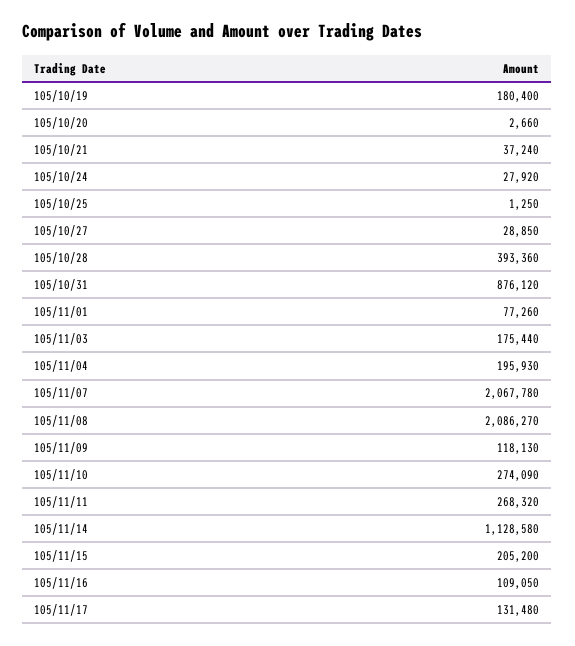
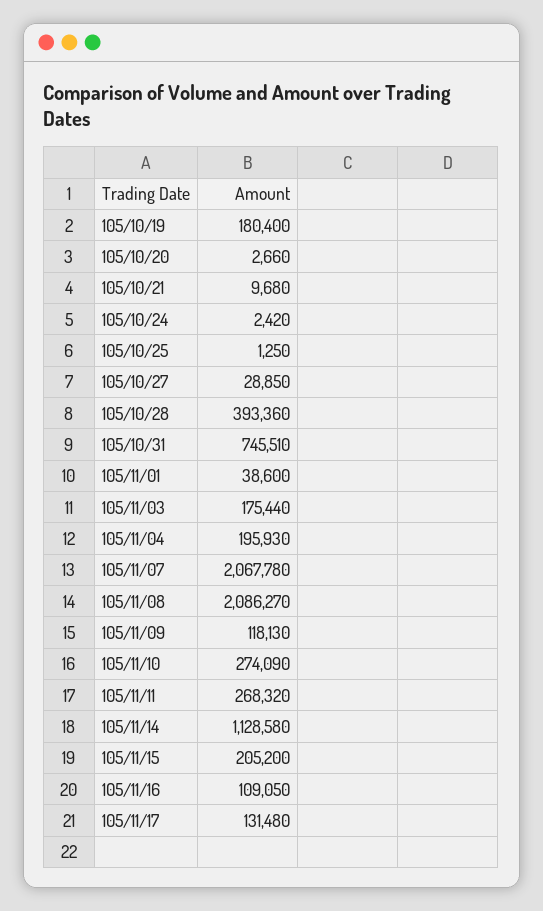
  {
    "105/10/19": 180400,
    "105/10/20": 2660,
-   "105/10/21": 37240,
+   "105/10/21": 9680,
-   "105/10/24": 27920,
+   "105/10/24": 2420,
    "105/10/25": 1250,
    "105/10/27": 28850,
    "105/10/28": 393360,
-   "105/10/31": 876120,
+   "105/10/31": 745510,
-   "105/11/01": 77260,
+   "105/11/01": 38600,
    "105/11/03": 175440,
    "105/11/04": 195930,
    "105/11/07": 2067780,
    "105/11/08": 2086270,
    "105/11/09": 118130,
    "105/11/10": 274090,
    "105/11/11": 268320,
    "105/11/14": 1128580,
    "105/11/15": 205200,
    "105/11/16": 109050,
    "105/11/17": 131480
  }

